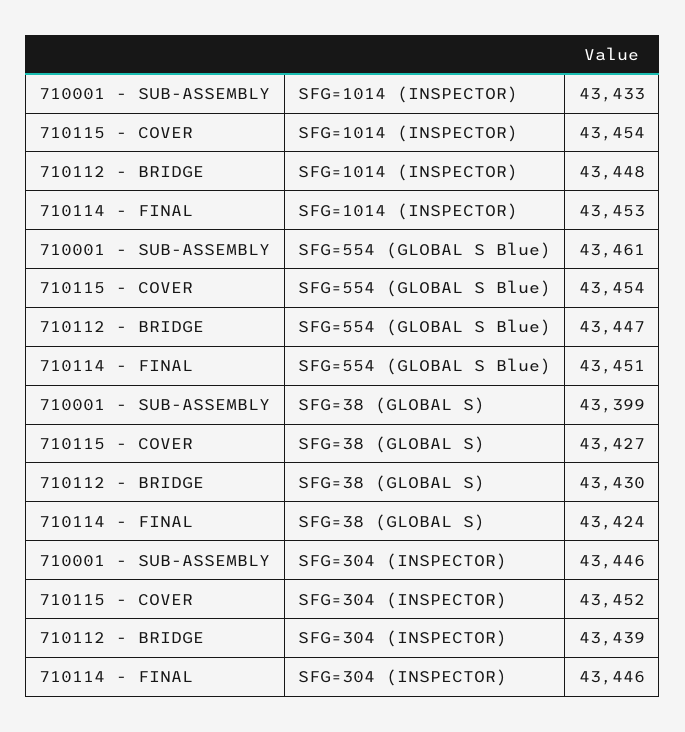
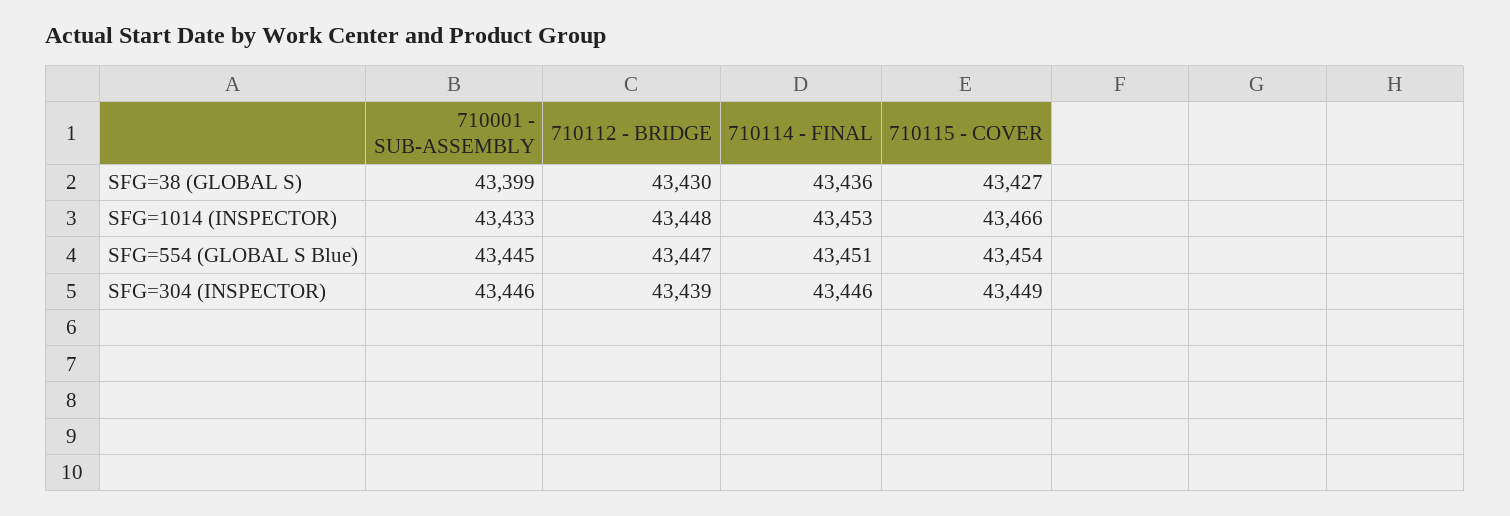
  {
    "710001 - SUB-ASSEMBLY": {
      "SFG=1014 (INSPECTOR)": 43433,
-     "SFG=554 (GLOBAL S Blue)": 43461,
+     "SFG=554 (GLOBAL S Blue)": 43445,
      "SFG=38 (GLOBAL S)": 43399,
      "SFG=304 (INSPECTOR)": 43446
    },
    "710115 - COVER": {
-     "SFG=1014 (INSPECTOR)": 43454,
+     "SFG=1014 (INSPECTOR)": 43466,
      "SFG=554 (GLOBAL S Blue)": 43454,
      "SFG=38 (GLOBAL S)": 43427,
-     "SFG=304 (INSPECTOR)": 43452
+     "SFG=304 (INSPECTOR)": 43449
    },
    "710112 - BRIDGE": {
      "SFG=1014 (INSPECTOR)": 43448,
      "SFG=554 (GLOBAL S Blue)": 43447,
      "SFG=38 (GLOBAL S)": 43430,
      "SFG=304 (INSPECTOR)": 43439
    },
    "710114 - FINAL": {
      "SFG=1014 (INSPECTOR)": 43453,
      "SFG=554 (GLOBAL S Blue)": 43451,
-     "SFG=38 (GLOBAL S)": 43424,
+     "SFG=38 (GLOBAL S)": 43436,
      "SFG=304 (INSPECTOR)": 43446
    }
  }

